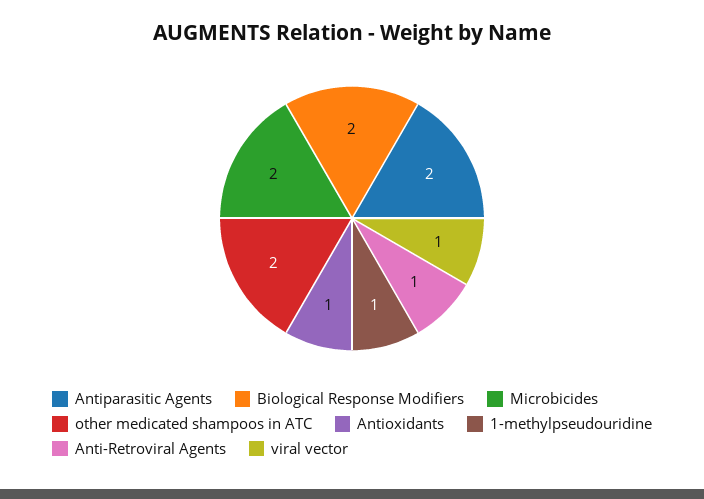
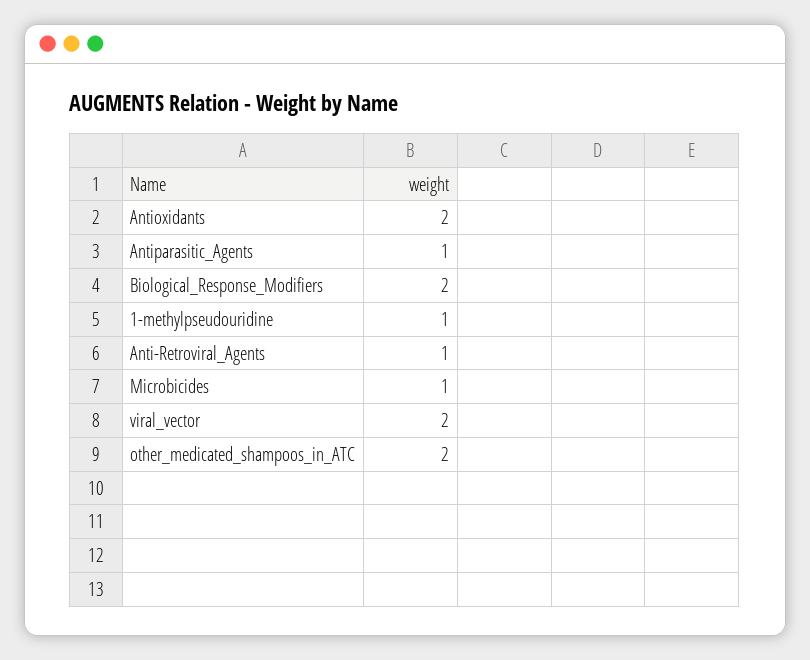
  {
-   "Antiparasitic Agents": 2,
+   "Antiparasitic Agents": 1,
    "Biological Response Modifiers": 2,
-   "Microbicides": 2,
+   "Microbicides": 1,
    "other medicated shampoos in ATC": 2,
-   "Antioxidants": 1,
+   "Antioxidants": 2,
    "1-methylpseudouridine": 1,
    "Anti-Retroviral Agents": 1,
-   "viral vector": 1
+   "viral vector": 2
  }

